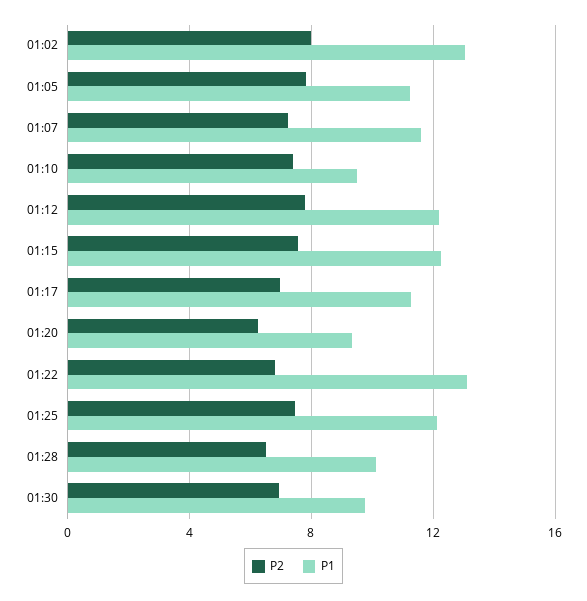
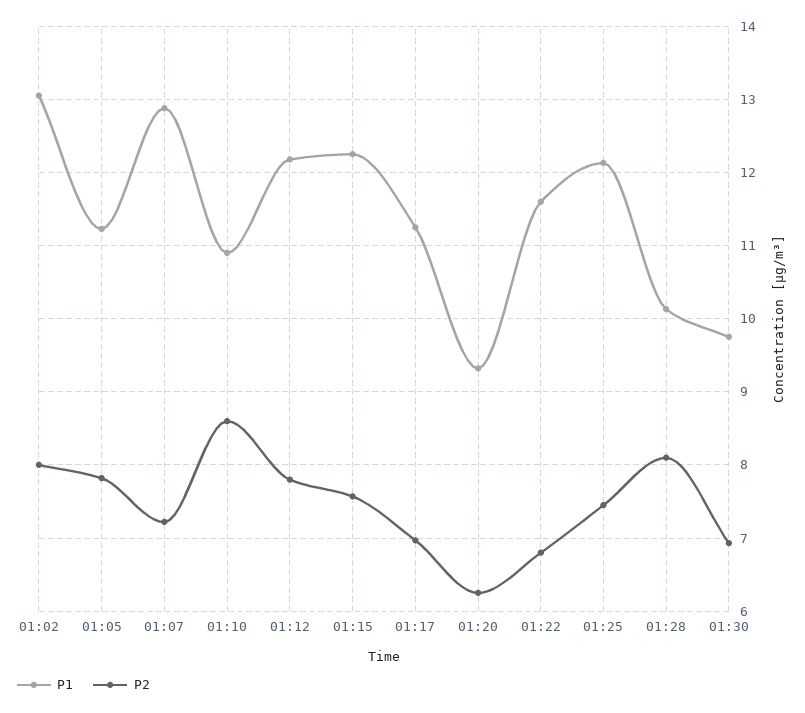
  {
    "P2": {
      "01:02": 8,
      "01:05": 7.8,
      "01:07": 7.2,
-     "01:10": 7.5,
+     "01:10": 8.6,
      "01:12": 7.8,
      "01:15": 7.6,
      "01:17": 7,
      "01:20": 6.3,
      "01:22": 6.8,
      "01:25": 7.5,
-     "01:28": 6.5,
+     "01:28": 8.1,
      "01:30": 6.9
    },
    "P1": {
      "01:02": 13.1,
      "01:05": 11.2,
-     "01:07": 11.5,
+     "01:07": 12.9,
-     "01:10": 9.5,
+     "01:10": 10.9,
      "01:12": 12.2,
      "01:15": 12.3,
      "01:17": 11.3,
      "01:20": 9.3,
-     "01:22": 13,
+     "01:22": 11.6,
      "01:25": 12.1,
      "01:28": 10.1,
      "01:30": 9.8
    }
  }

